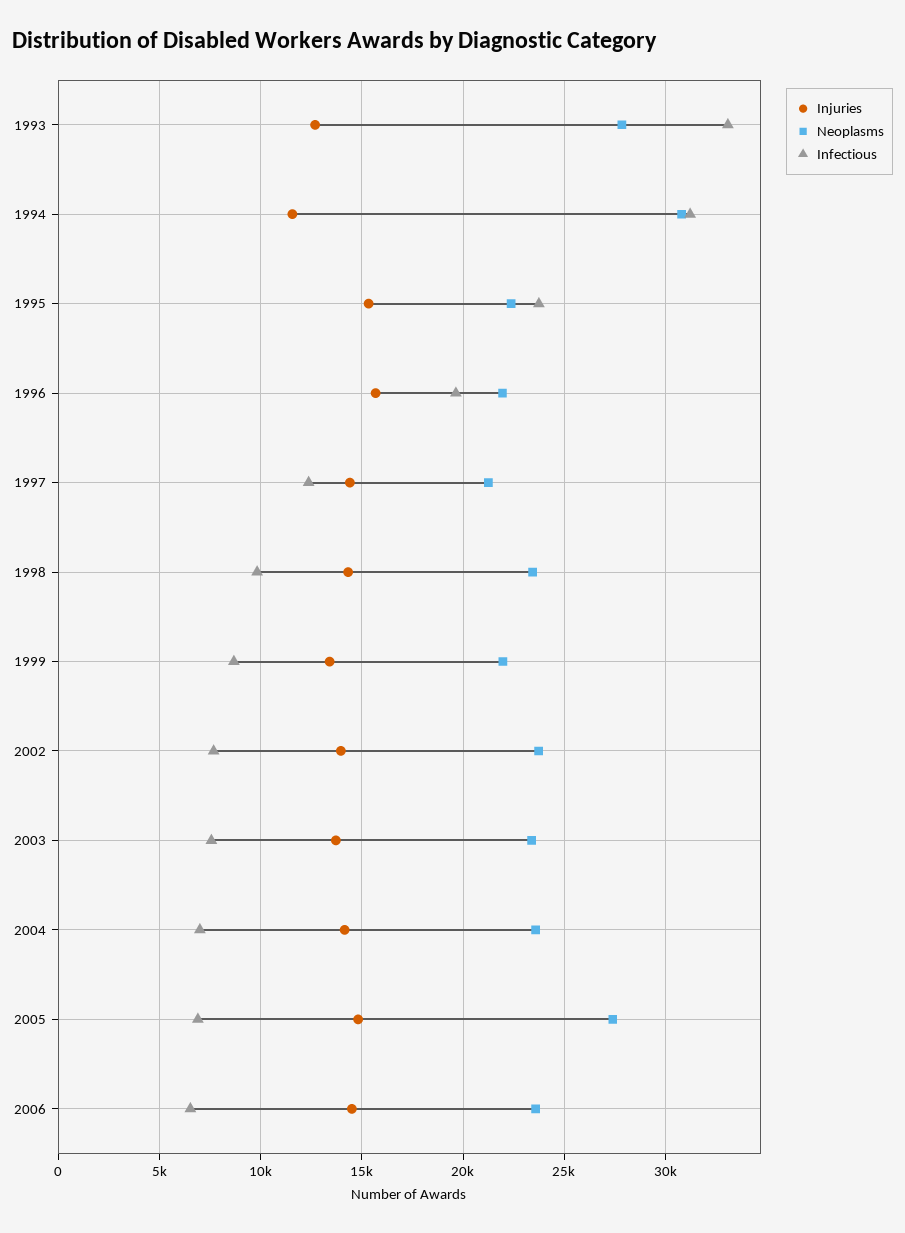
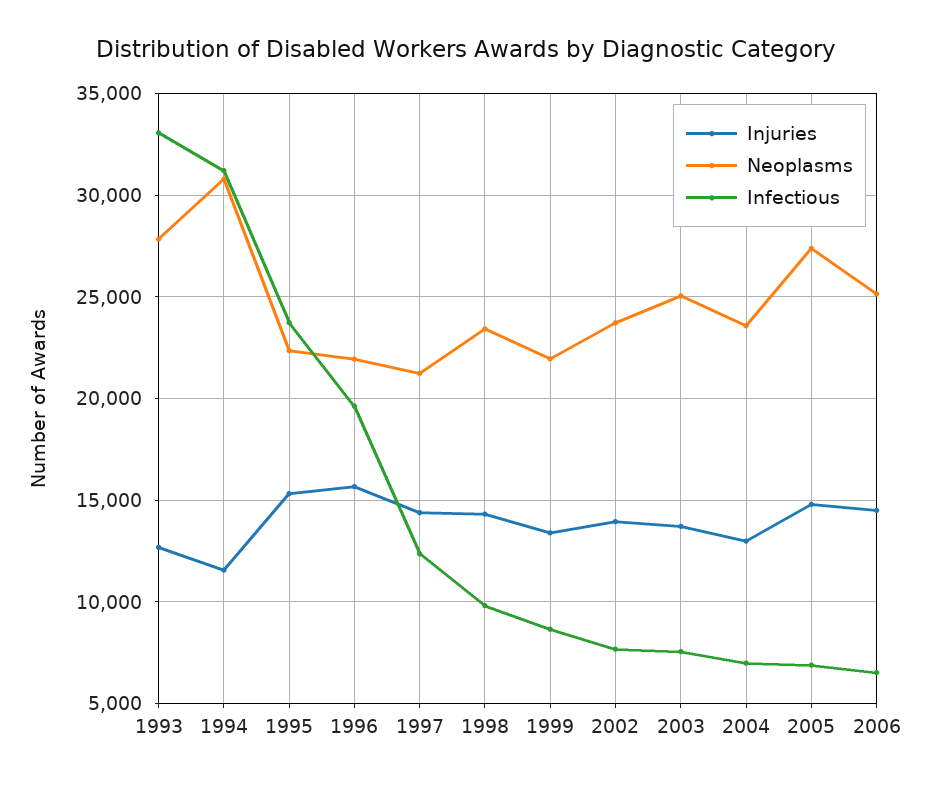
  {
    "Injuries": {
      "1993": 12500,
      "1994": 11500,
      "1995": 15500,
      "1996": 15500,
      "1997": 14500,
      "1998": 14500,
      "1999": 13500,
      "2002": 14000,
      "2003": 13500,
-     "2004": 14000,
+     "2004": 13000,
      "2005": 15000,
      "2006": 14500
    },
    "Neoplasms": {
      "1993": 28000,
      "1994": 31000,
      "1995": 22500,
      "1996": 22000,
      "1997": 21000,
      "1998": 23500,
      "1999": 22000,
      "2002": 23500,
-     "2003": 23500,
+     "2003": 25000,
      "2004": 23500,
      "2005": 27500,
-     "2006": 23500
+     "2006": 25000
    },
    "Infectious": {
      "1993": 33000,
      "1994": 31000,
      "1995": 23500,
      "1996": 19500,
      "1997": 12500,
      "1998": 10000,
      "1999": 8500,
      "2002": 7500,
      "2003": 7500,
      "2004": 7000,
      "2005": 7000,
      "2006": 6500
    }
  }

